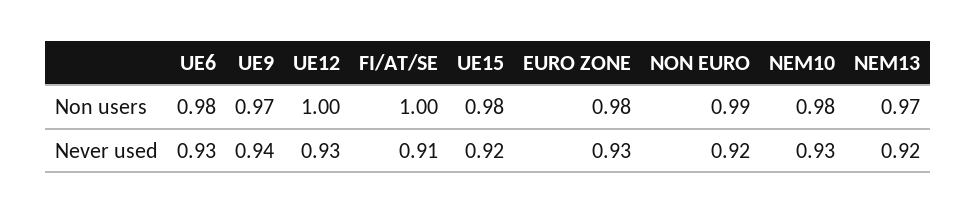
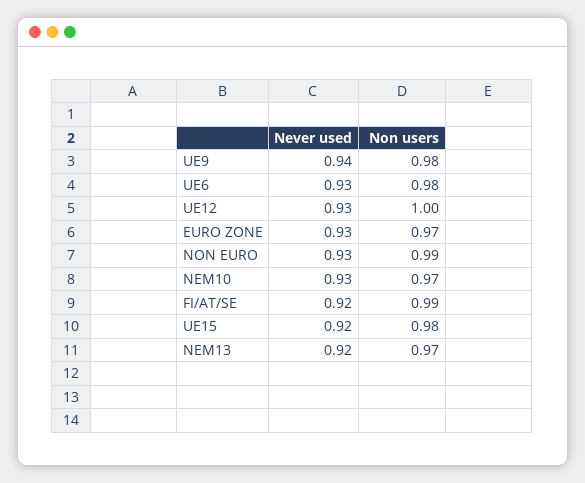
  {
    "UE6": {
      "Non users": 0.98,
      "Never used": 0.93
    },
    "UE9": {
-     "Non users": 0.97,
+     "Non users": 0.98,
      "Never used": 0.94
    },
    "UE12": {
      "Non users": 1,
      "Never used": 0.93
    },
    "FI/AT/SE": {
-     "Non users": 1,
+     "Non users": 0.99,
-     "Never used": 0.91
+     "Never used": 0.92
    },
    "UE15": {
      "Non users": 0.98,
      "Never used": 0.92
    },
    "EURO ZONE": {
-     "Non users": 0.98,
+     "Non users": 0.97,
      "Never used": 0.93
    },
    "NON EURO": {
      "Non users": 0.99,
-     "Never used": 0.92
+     "Never used": 0.93
    },
    "NEM10": {
-     "Non users": 0.98,
+     "Non users": 0.97,
      "Never used": 0.93
    },
    "NEM13": {
      "Non users": 0.97,
      "Never used": 0.92
    }
  }

